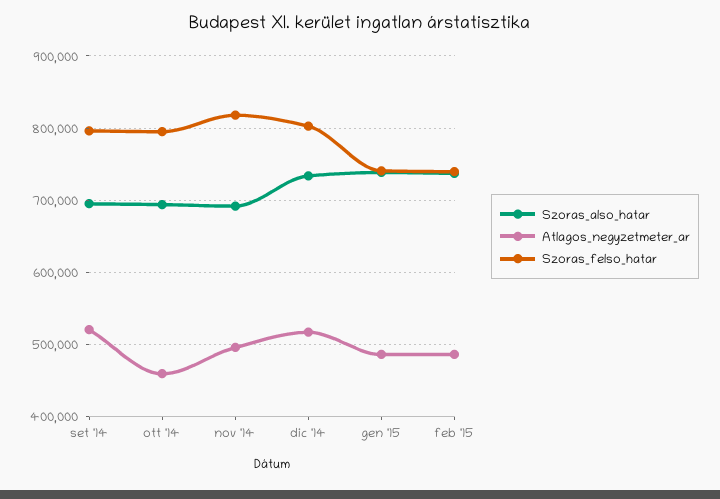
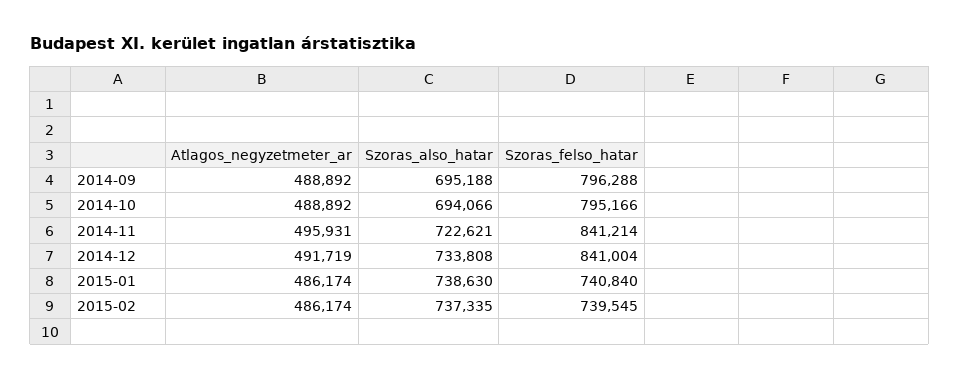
  {
    "Szoras_also_hatar": {
      "set '14": 695188,
      "ott '14": 694066,
-     "nov '14": 690000,
+     "nov '14": 722621,
      "dic '14": 733808,
      "gen '15": 738630,
      "feb '15": 737335
    },
    "Atlagos_negyzetmeter_ar": {
-     "set '14": 520000,
+     "set '14": 488892,
-     "ott '14": 460000,
+     "ott '14": 488892,
      "nov '14": 495931,
-     "dic '14": 520000,
+     "dic '14": 491719,
      "gen '15": 486174,
      "feb '15": 486174
    },
    "Szoras_felso_hatar": {
      "set '14": 796288,
      "ott '14": 795166,
-     "nov '14": 820000,
+     "nov '14": 841214,
-     "dic '14": 800000,
+     "dic '14": 841004,
      "gen '15": 740840,
      "feb '15": 739545
    }
  }

